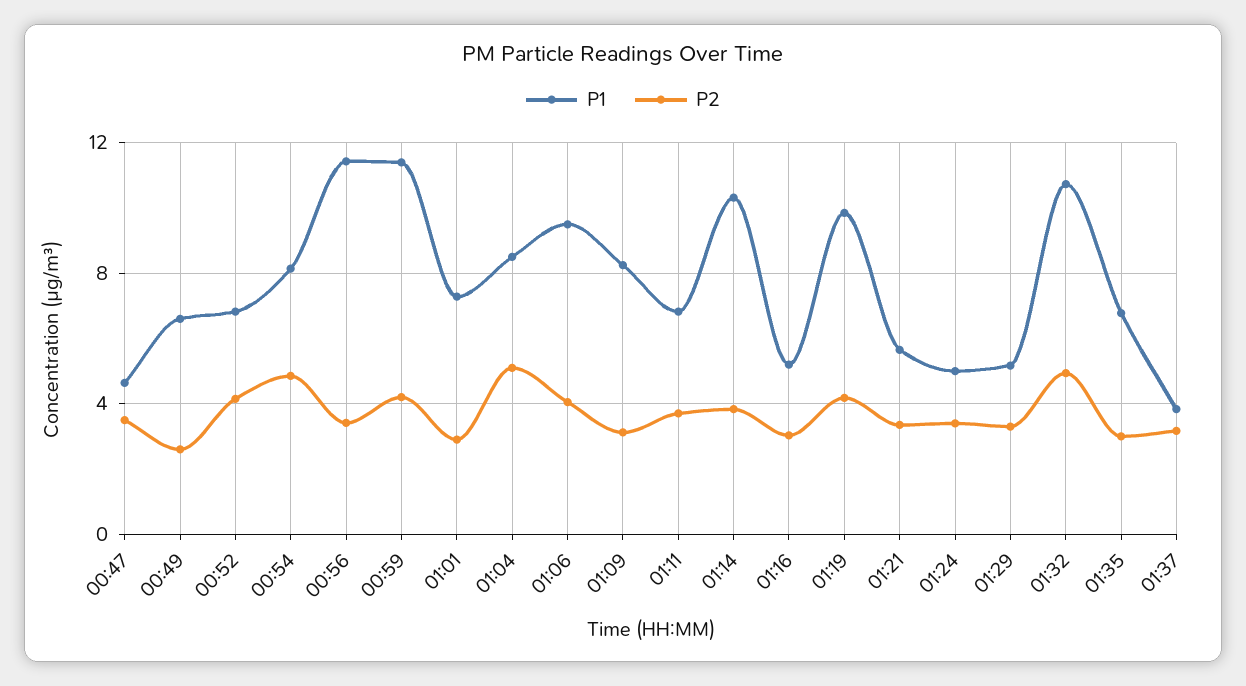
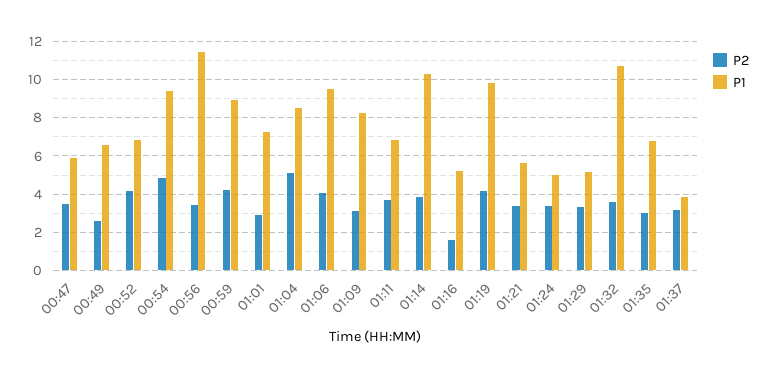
  {
    "P1": {
-     "00:47": 4.5,
+     "00:47": 6,
      "00:49": 6.5,
      "00:52": 7,
-     "00:54": 8,
+     "00:54": 9.5,
      "00:56": 11.5,
-     "00:59": 11.5,
+     "00:59": 9,
      "01:01": 7.5,
      "01:04": 8.5,
      "01:06": 9.5,
      "01:09": 8.5,
      "01:11": 7,
      "01:14": 10.5,
      "01:16": 5,
      "01:19": 10,
      "01:21": 5.5,
      "01:24": 5,
      "01:29": 5,
      "01:32": 10.5,
      "01:35": 7,
      "01:37": 4
    },
    "P2": {
      "00:47": 3.5,
      "00:49": 2.5,
      "00:52": 4,
      "00:54": 5,
      "00:56": 3.5,
      "00:59": 4,
      "01:01": 3,
      "01:04": 5,
      "01:06": 4,
      "01:09": 3,
      "01:11": 3.5,
      "01:14": 4,
-     "01:16": 3,
+     "01:16": 1.5,
      "01:19": 4,
      "01:21": 3.5,
      "01:24": 3.5,
      "01:29": 3.5,
-     "01:32": 5,
+     "01:32": 3.5,
      "01:35": 3,
      "01:37": 3
    }
  }

